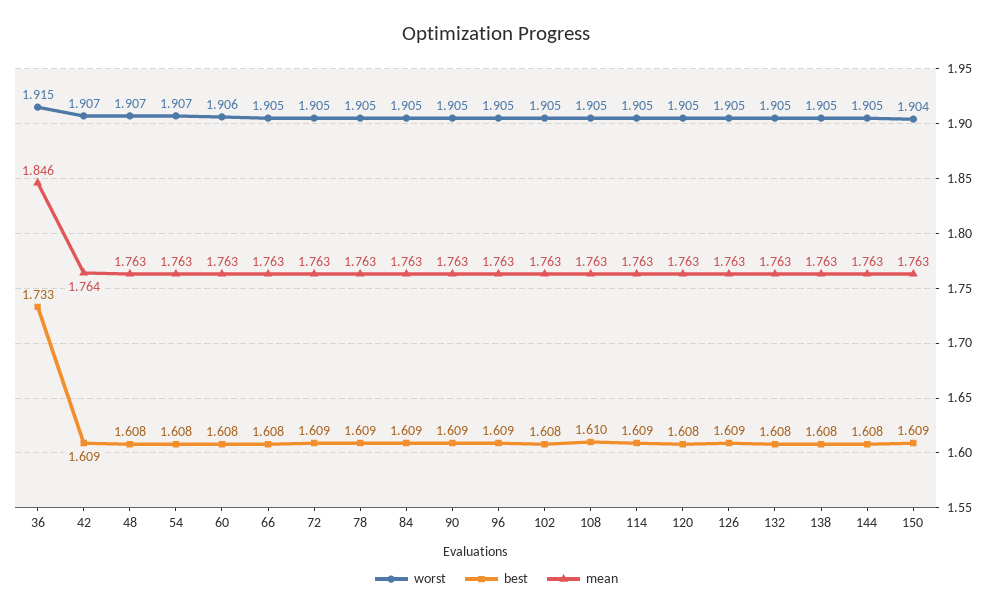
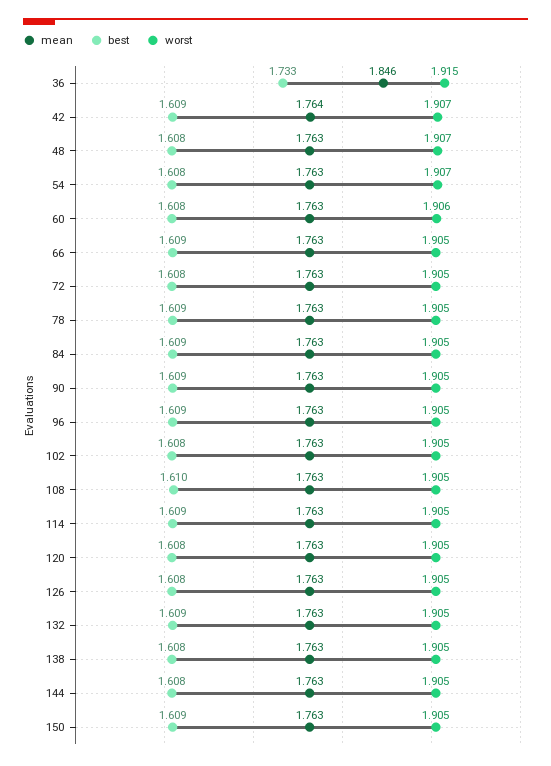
  {
    "worst": {
      "36": 1.915,
      "42": 1.907,
      "48": 1.907,
      "54": 1.907,
      "60": 1.906,
      "66": 1.905,
      "72": 1.905,
      "78": 1.905,
      "84": 1.905,
      "90": 1.905,
      "96": 1.905,
      "102": 1.905,
      "108": 1.905,
      "114": 1.905,
      "120": 1.905,
      "126": 1.905,
      "132": 1.905,
      "138": 1.905,
      "144": 1.905,
-     "150": 1.904
+     "150": 1.905
    },
    "best": {
      "36": 1.733,
      "42": 1.609,
      "48": 1.608,
      "54": 1.608,
      "60": 1.608,
-     "66": 1.608,
+     "66": 1.609,
-     "72": 1.609,
+     "72": 1.608,
      "78": 1.609,
      "84": 1.609,
      "90": 1.609,
      "96": 1.609,
      "102": 1.608,
      "108": 1.61,
      "114": 1.609,
      "120": 1.608,
-     "126": 1.609,
+     "126": 1.608,
-     "132": 1.608,
+     "132": 1.609,
      "138": 1.608,
      "144": 1.608,
      "150": 1.609
    },
    "mean": {
      "36": 1.846,
      "42": 1.764,
      "48": 1.763,
      "54": 1.763,
      "60": 1.763,
      "66": 1.763,
      "72": 1.763,
      "78": 1.763,
      "84": 1.763,
      "90": 1.763,
      "96": 1.763,
      "102": 1.763,
      "108": 1.763,
      "114": 1.763,
      "120": 1.763,
      "126": 1.763,
      "132": 1.763,
      "138": 1.763,
      "144": 1.763,
      "150": 1.763
    }
  }

